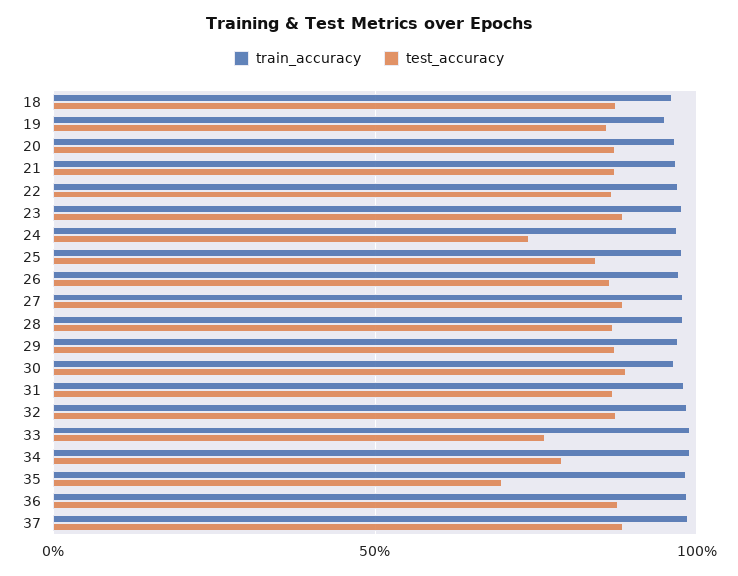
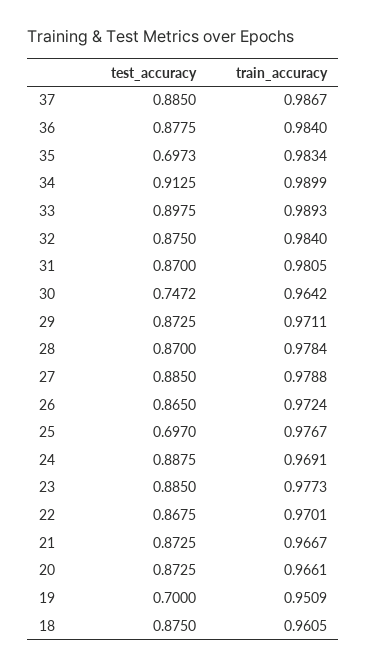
  {
    "train_accuracy": {
      "18": 0.9605,
      "19": 0.9509,
      "20": 0.9661,
      "21": 0.9667,
      "22": 0.9701,
      "23": 0.9773,
      "24": 0.9691,
      "25": 0.9767,
      "26": 0.9724,
      "27": 0.9788,
      "28": 0.9784,
      "29": 0.9711,
      "30": 0.9642,
      "31": 0.9805,
      "32": 0.984,
      "33": 0.9893,
      "34": 0.9899,
      "35": 0.9834,
      "36": 0.984,
      "37": 0.9867
    },
    "test_accuracy": {
      "18": 0.875,
-     "19": 0.85,
+     "19": 0.7,
      "20": 0.8725,
      "21": 0.8725,
      "22": 0.8675,
      "23": 0.885,
-     "24": 0.75,
+     "24": 0.8875,
-     "25": 0.85,
+     "25": 0.697,
      "26": 0.865,
      "27": 0.885,
      "28": 0.87,
      "29": 0.8725,
-     "30": 0.9,
+     "30": 0.7472,
      "31": 0.87,
      "32": 0.875,
-     "33": 0.75,
+     "33": 0.8975,
-     "34": 0.8,
+     "34": 0.9125,
      "35": 0.6973,
      "36": 0.8775,
      "37": 0.885
    }
  }

